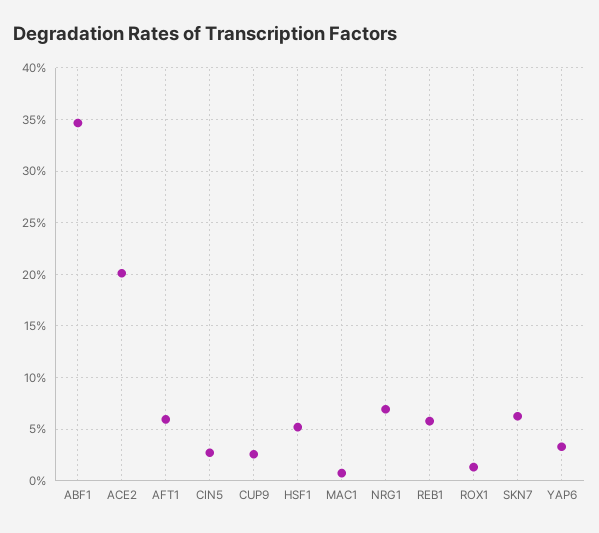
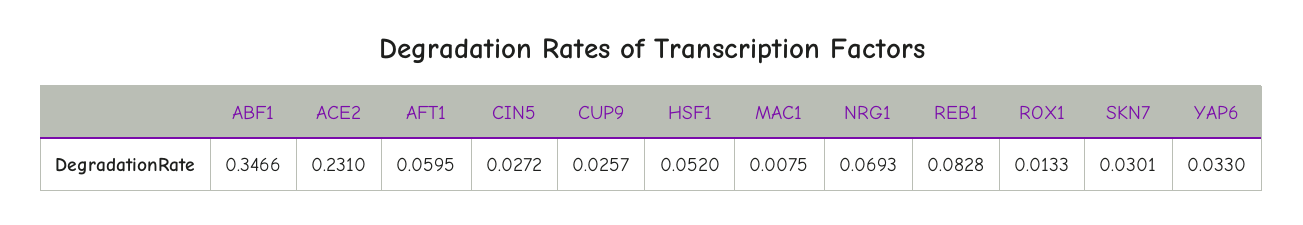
  {
    "ABF1": 0.3466,
-   "ACE2": 0.2,
+   "ACE2": 0.231,
    "AFT1": 0.0595,
    "CIN5": 0.0272,
    "CUP9": 0.0257,
    "HSF1": 0.052,
    "MAC1": 0.0075,
    "NRG1": 0.0693,
-   "REB1": 0.06,
+   "REB1": 0.0828,
    "ROX1": 0.0133,
-   "SKN7": 0.06,
+   "SKN7": 0.0301,
    "YAP6": 0.033
  }

